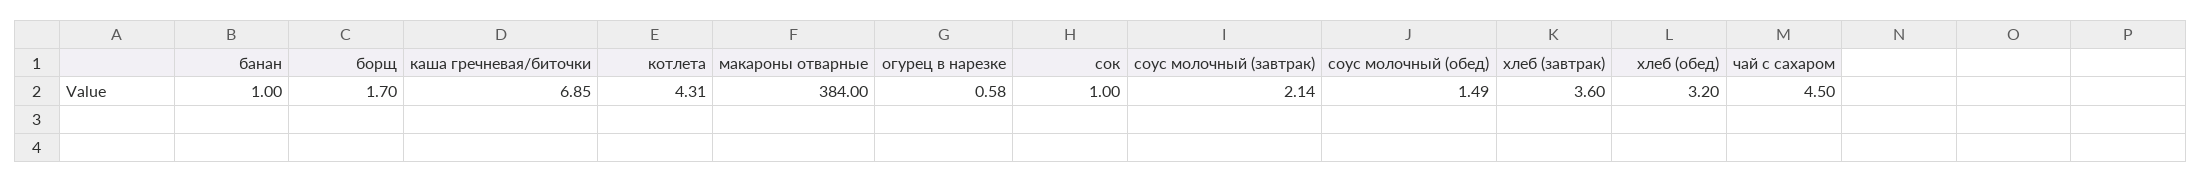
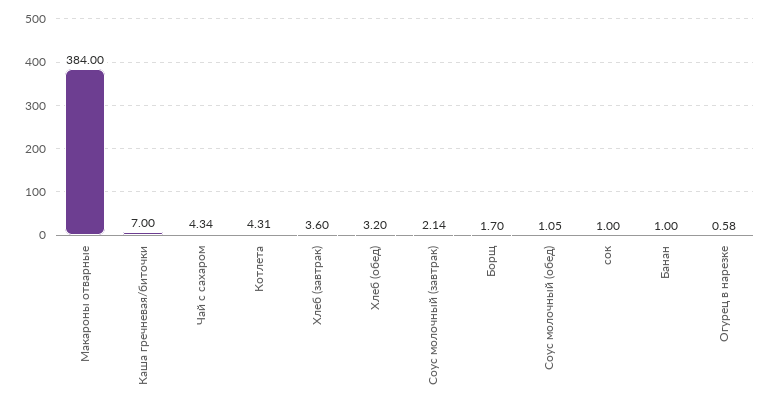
  {
    "банан": 1,
    "борщ": 1.7,
-   "каша гречневая/биточки": 6.85,
+   "каша гречневая/биточки": 7,
    "котлета": 4.31,
    "макароны отварные": 384,
    "огурец в нарезке": 0.58,
    "сок": 1,
    "соус молочный (завтрак)": 2.14,
-   "соус молочный (обед)": 1.49,
+   "соус молочный (обед)": 1.05,
    "хлеб (завтрак)": 3.6,
    "хлеб (обед)": 3.2,
-   "чай с сахаром": 4.5
+   "чай с сахаром": 4.34
  }

